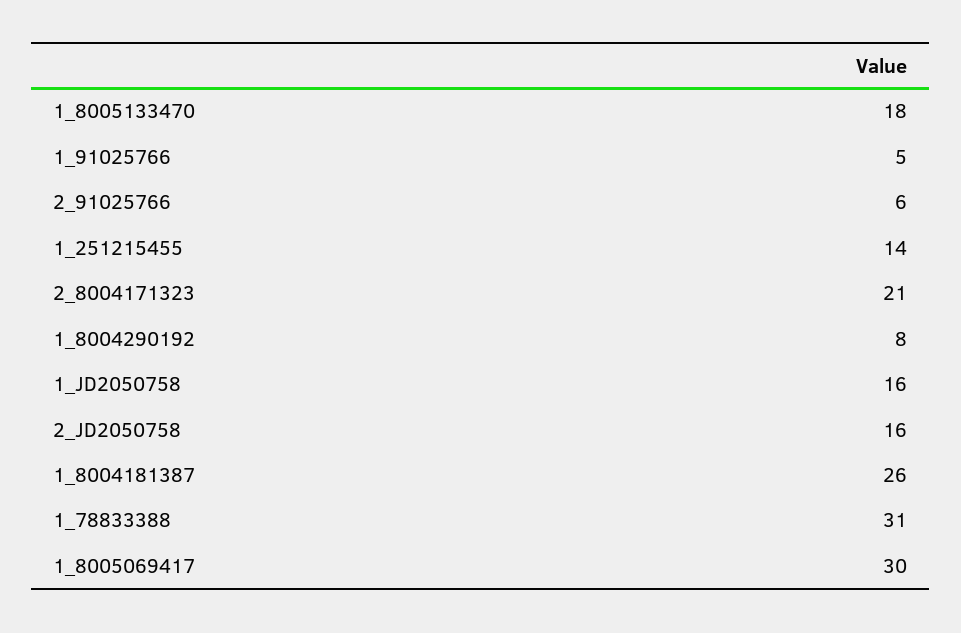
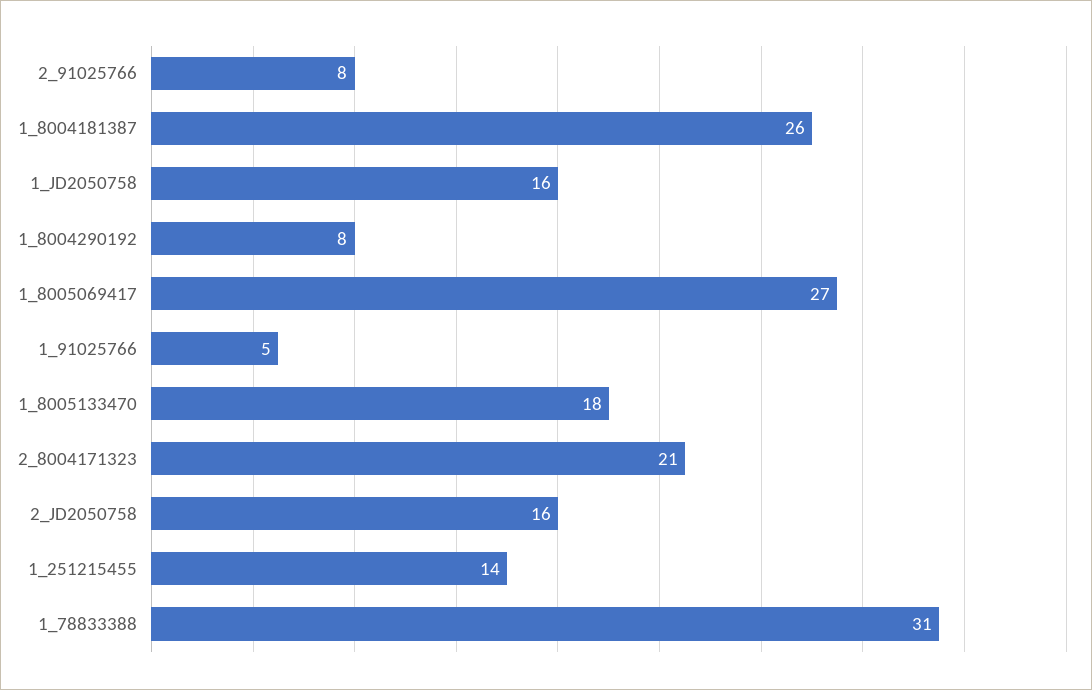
  {
    "1_8005133470": 18,
    "1_91025766": 5,
-   "2_91025766": 6,
+   "2_91025766": 8,
    "1_251215455": 14,
    "2_8004171323": 21,
    "1_8004290192": 8,
    "1_JD2050758": 16,
    "2_JD2050758": 16,
    "1_8004181387": 26,
    "1_78833388": 31,
-   "1_8005069417": 30
+   "1_8005069417": 27
  }

